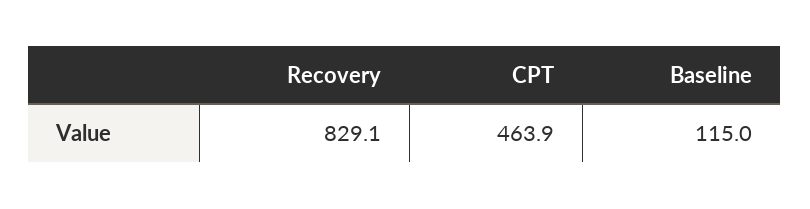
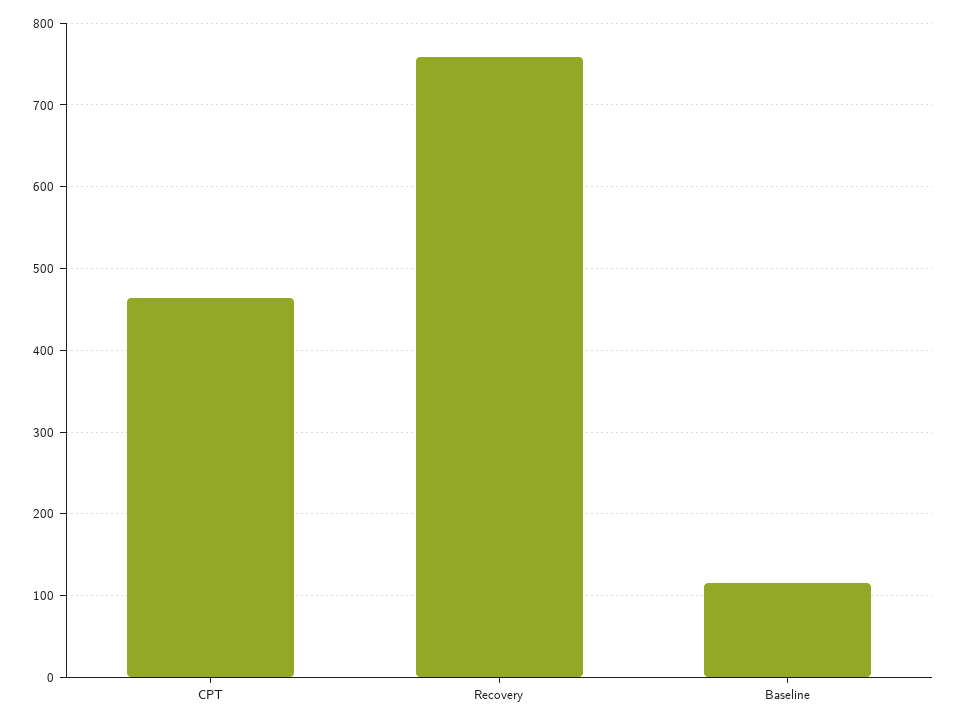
  {
-   "Recovery": 829.1,
+   "Recovery": 760,
    "CPT": 463.9,
    "Baseline": 115
  }

